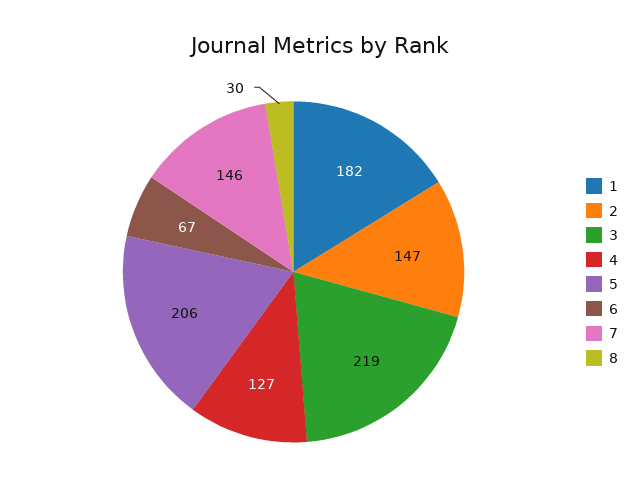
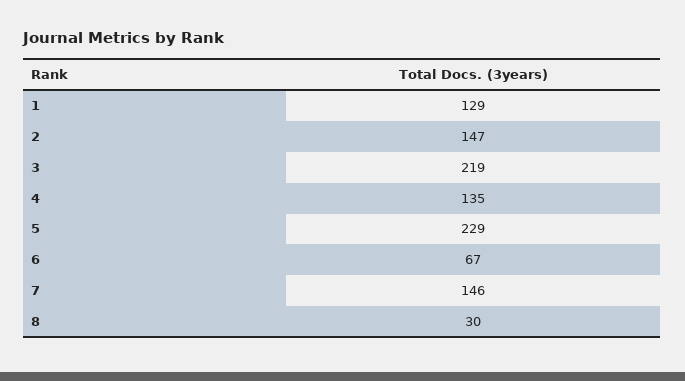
  {
-   "1": 182,
+   "1": 129,
    "2": 147,
    "3": 219,
-   "4": 127,
+   "4": 135,
-   "5": 206,
+   "5": 229,
    "6": 67,
    "7": 146,
    "8": 30
  }

